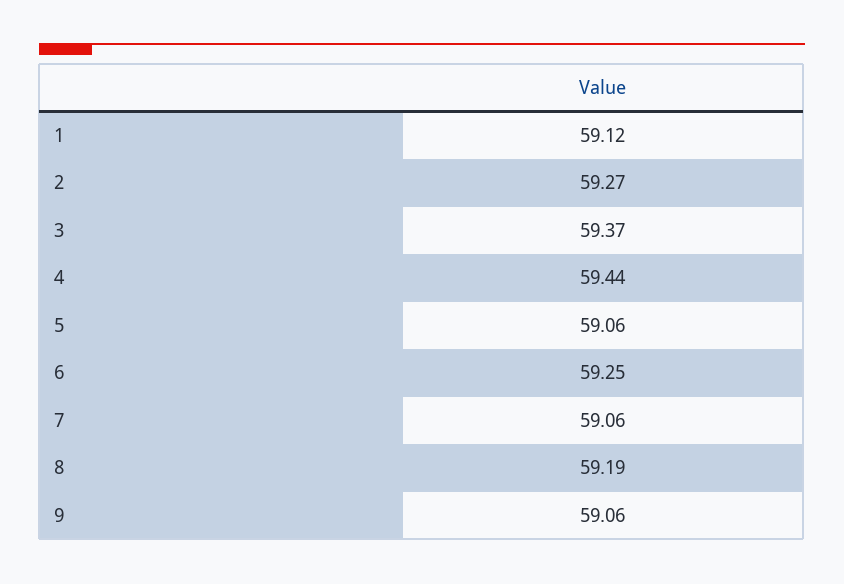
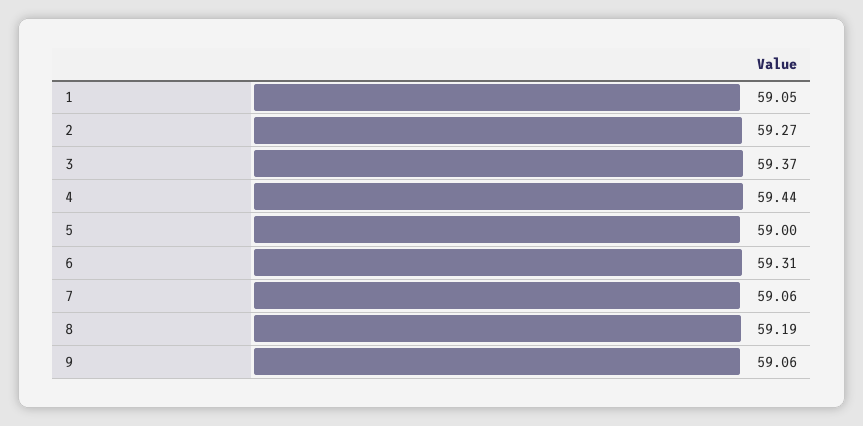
  {
-   "1": 59.12,
+   "1": 59.05,
    "2": 59.27,
    "3": 59.37,
    "4": 59.44,
-   "5": 59.06,
+   "5": 59,
-   "6": 59.25,
+   "6": 59.31,
    "7": 59.06,
    "8": 59.19,
    "9": 59.06
  }

